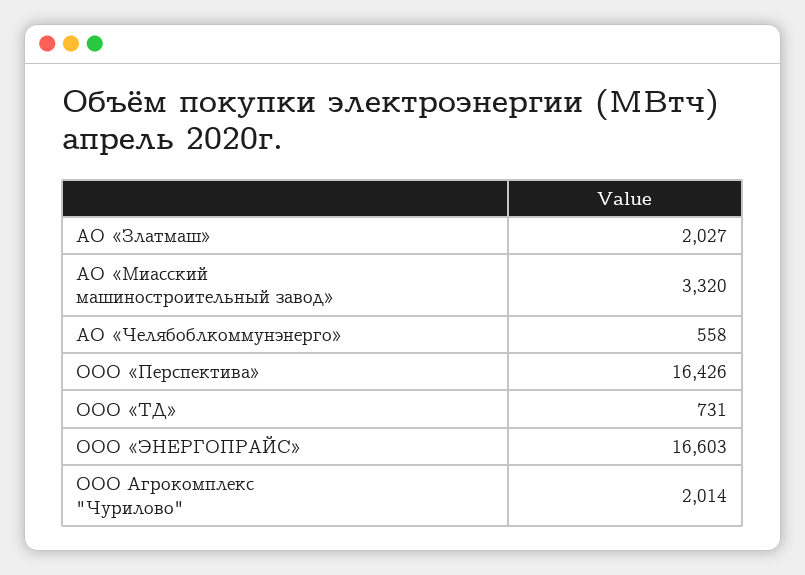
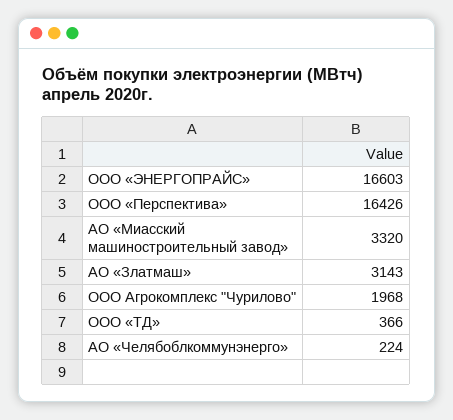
  {
-   "АО «Златмаш»": 2027,
+   "АО «Златмаш»": 3143,
    "АО «Миасский машиностроительный завод»": 3320,
-   "АО «Челябоблкоммунэнерго»": 558,
+   "АО «Челябоблкоммунэнерго»": 224,
    "ООО «Перспектива»": 16426,
-   "ООО «ТД»": 731,
+   "ООО «ТД»": 366,
    "ООО «ЭНЕРГОПРАЙС»": 16603,
-   "ООО Агрокомплекс \"Чурилово\"": 2014
+   "ООО Агрокомплекс \"Чурилово\"": 1968
  }

